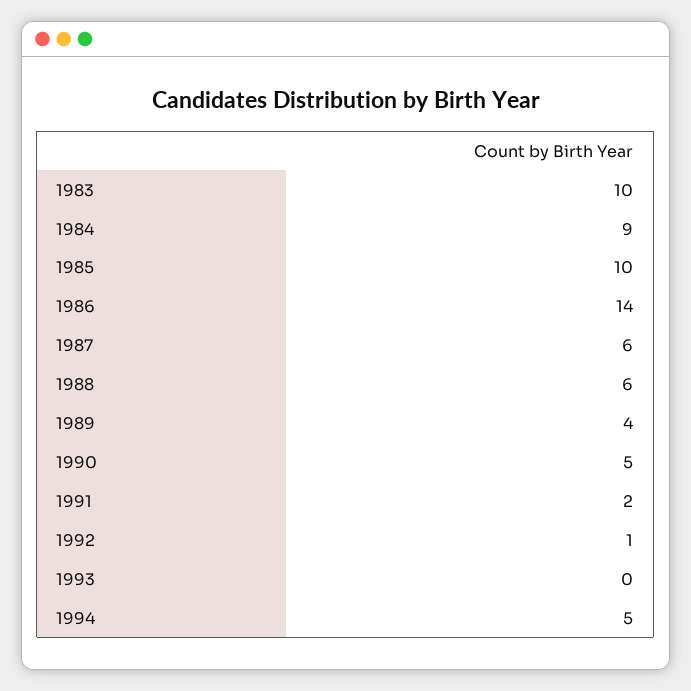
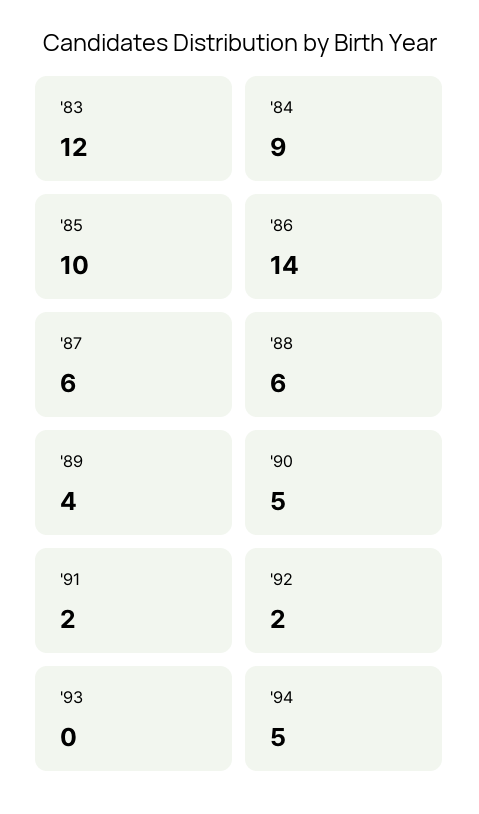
  {
-   "1983": 10,
+   "1983": 12,
    "1984": 9,
    "1985": 10,
    "1986": 14,
    "1987": 6,
    "1988": 6,
    "1989": 4,
    "1990": 5,
    "1991": 2,
-   "1992": 1,
+   "1992": 2,
    "1993": 0,
    "1994": 5
  }

